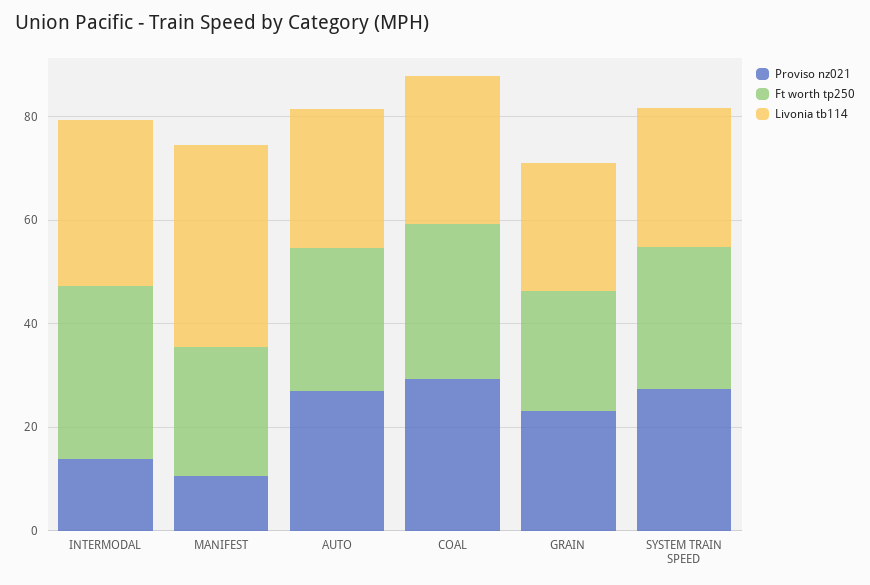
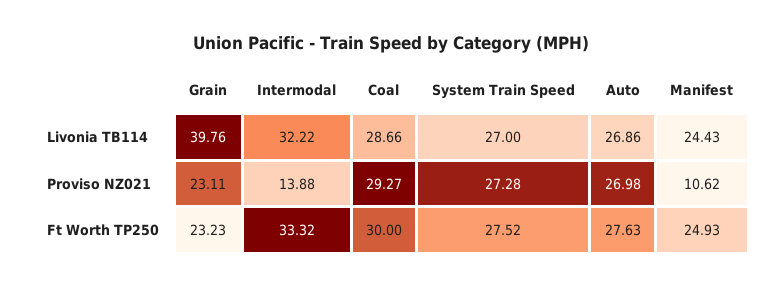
  {
    "Proviso nz021": {
      "INTERMODAL": 13.88,
      "MANIFEST": 10.62,
      "AUTO": 26.98,
      "COAL": 29.27,
      "GRAIN": 23.11,
      "SYSTEM TRAIN SPEED": 27.28
    },
    "Ft worth tp250": {
      "INTERMODAL": 33.32,
      "MANIFEST": 24.93,
      "AUTO": 27.63,
      "COAL": 30,
      "GRAIN": 23.23,
      "SYSTEM TRAIN SPEED": 27.52
    },
    "Livonia tb114": {
      "INTERMODAL": 32.22,
-     "MANIFEST": 40,
+     "MANIFEST": 24.43,
      "AUTO": 26.86,
      "COAL": 28.66,
-     "GRAIN": 25,
+     "GRAIN": 39.76,
      "SYSTEM TRAIN SPEED": 27
    }
  }

